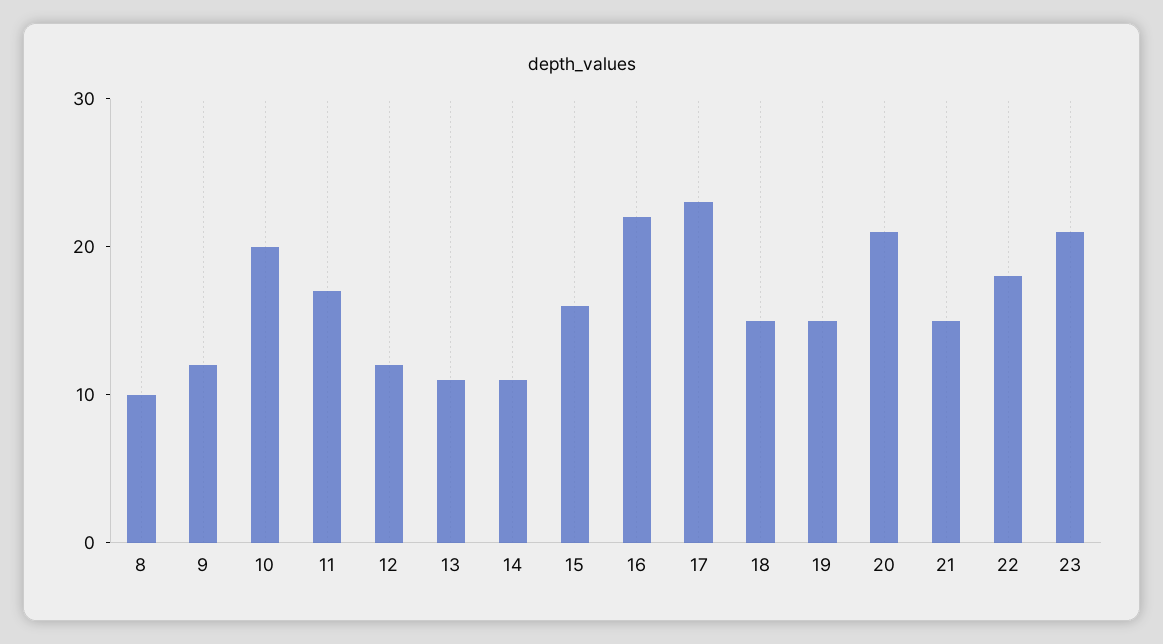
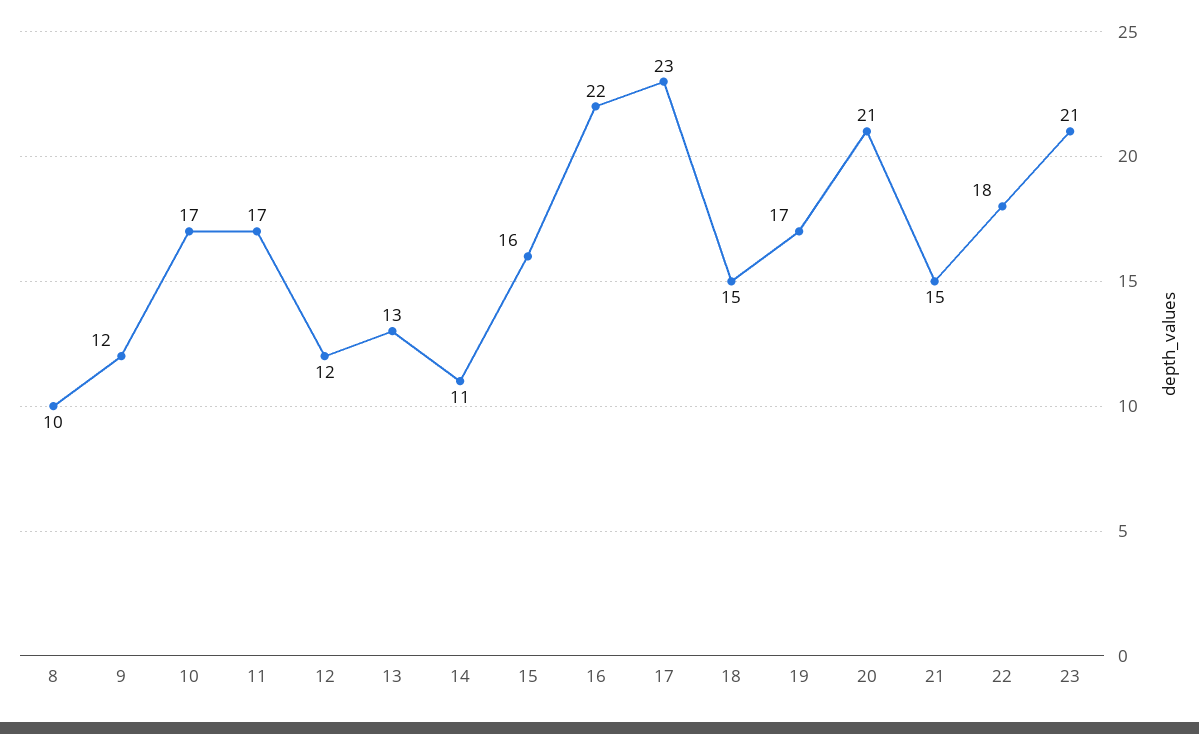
  {
    "8": 10,
    "9": 12,
-   "10": 20,
+   "10": 17,
    "11": 17,
    "12": 12,
-   "13": 11,
+   "13": 13,
    "14": 11,
    "15": 16,
    "16": 22,
    "17": 23,
    "18": 15,
-   "19": 15,
+   "19": 17,
    "20": 21,
    "21": 15,
    "22": 18,
    "23": 21
  }

